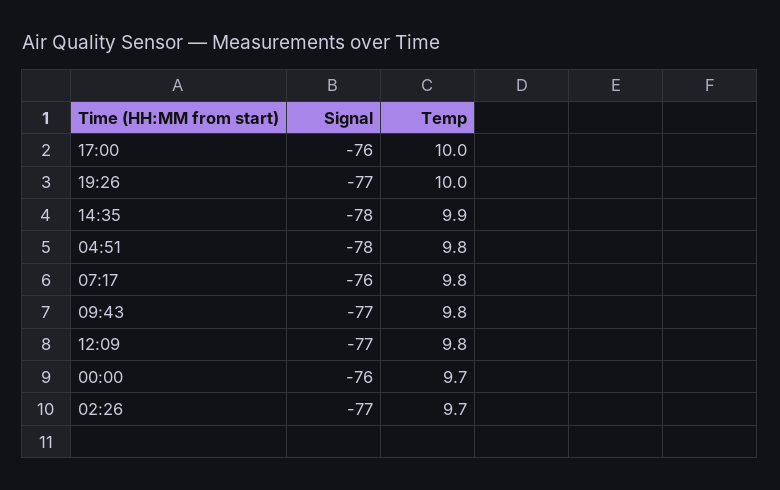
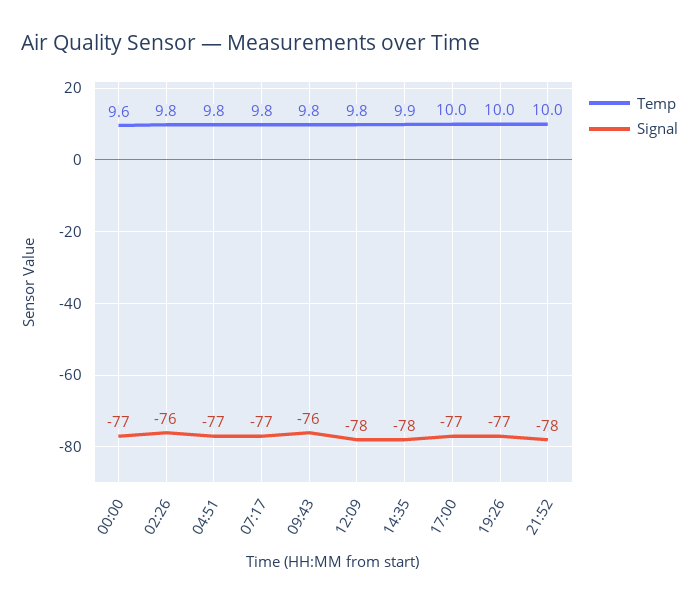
  {
    "Signal": {
-     "17:00": -76,
+     "17:00": -77,
      "19:26": -77,
      "14:35": -78,
-     "04:51": -78,
+     "04:51": -77,
-     "07:17": -76,
+     "07:17": -77,
-     "09:43": -77,
+     "09:43": -76,
-     "12:09": -77,
+     "12:09": -78,
-     "00:00": -76,
+     "00:00": -77,
-     "02:26": -77
+     "02:26": -76,
+     "21:52": -78
    },
    "Temp": {
      "17:00": 10,
      "19:26": 10,
      "14:35": 9.9,
      "04:51": 9.8,
      "07:17": 9.8,
      "09:43": 9.8,
      "12:09": 9.8,
-     "00:00": 9.7,
+     "00:00": 9.6,
-     "02:26": 9.7
+     "02:26": 9.8,
+     "21:52": 10
    }
  }

